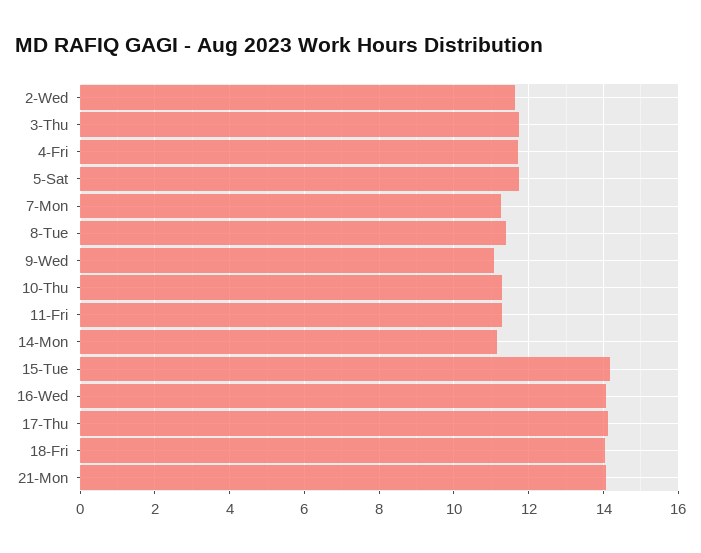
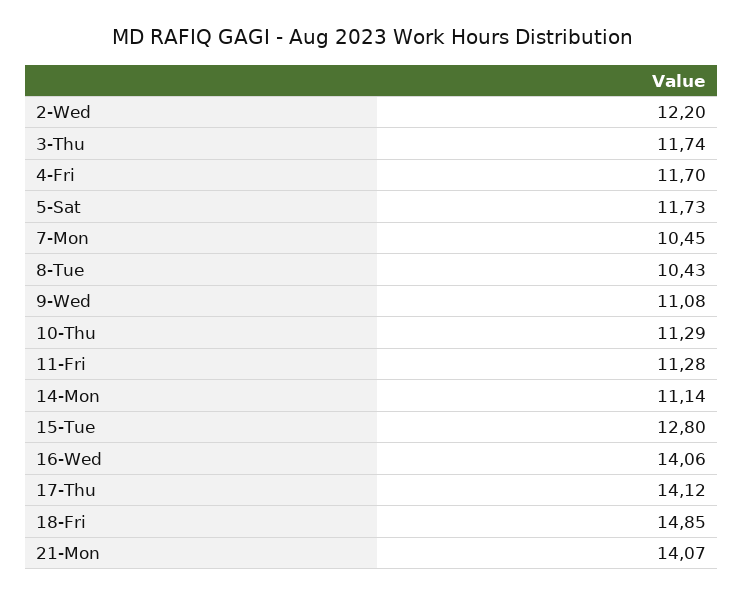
  {
-   "2-Wed": 11.6,
+   "2-Wed": 12.2,
    "3-Thu": 11.74,
    "4-Fri": 11.7,
    "5-Sat": 11.73,
-   "7-Mon": 11.2,
+   "7-Mon": 10.45,
-   "8-Tue": 11.4,
+   "8-Tue": 10.43,
    "9-Wed": 11.08,
    "10-Thu": 11.29,
    "11-Fri": 11.28,
    "14-Mon": 11.14,
-   "15-Tue": 14.2,
+   "15-Tue": 12.8,
    "16-Wed": 14.06,
    "17-Thu": 14.12,
-   "18-Fri": 14,
+   "18-Fri": 14.85,
    "21-Mon": 14.07
  }

